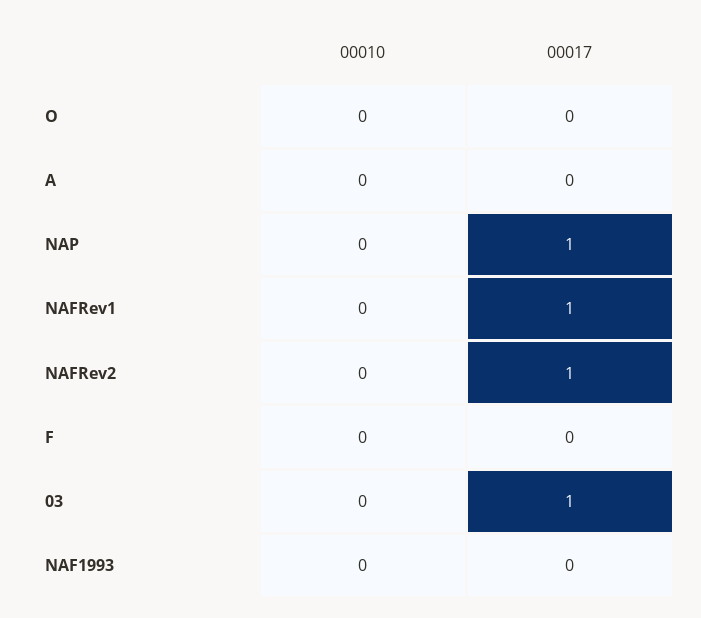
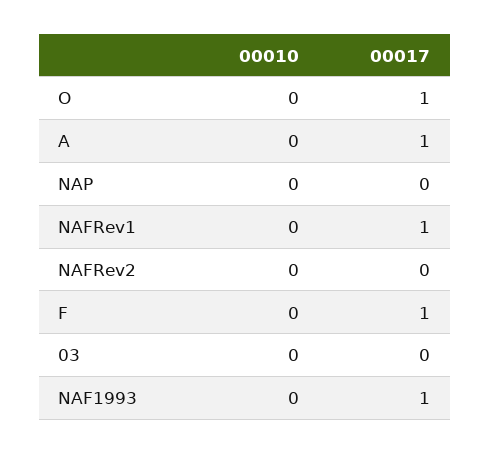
  {
    "00010": {
      "O": 0,
      "A": 0,
      "NAP": 0,
      "NAFRev1": 0,
      "NAFRev2": 0,
      "F": 0,
      "03": 0,
      "NAF1993": 0
    },
    "00017": {
-     "O": 0,
+     "O": 1,
-     "A": 0,
+     "A": 1,
-     "NAP": 1,
+     "NAP": 0,
      "NAFRev1": 1,
-     "NAFRev2": 1,
+     "NAFRev2": 0,
-     "F": 0,
+     "F": 1,
-     "03": 1,
+     "03": 0,
-     "NAF1993": 0
+     "NAF1993": 1
    }
  }

